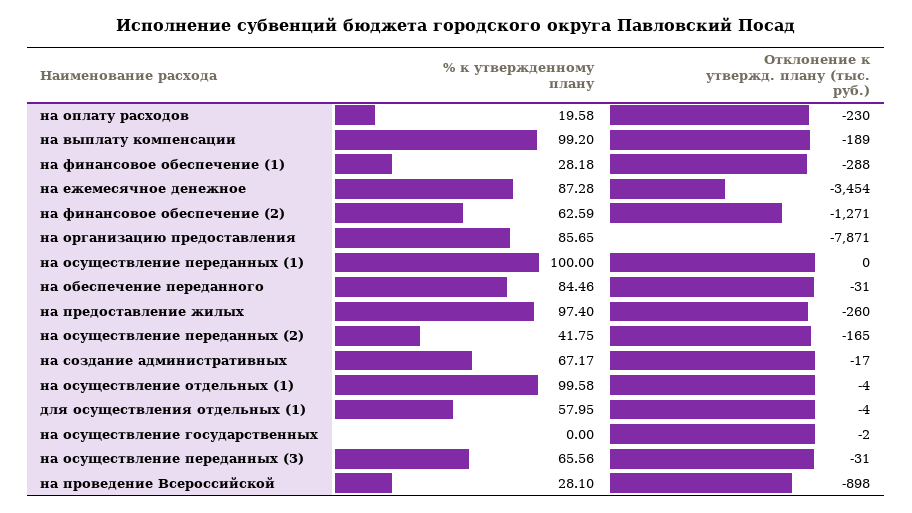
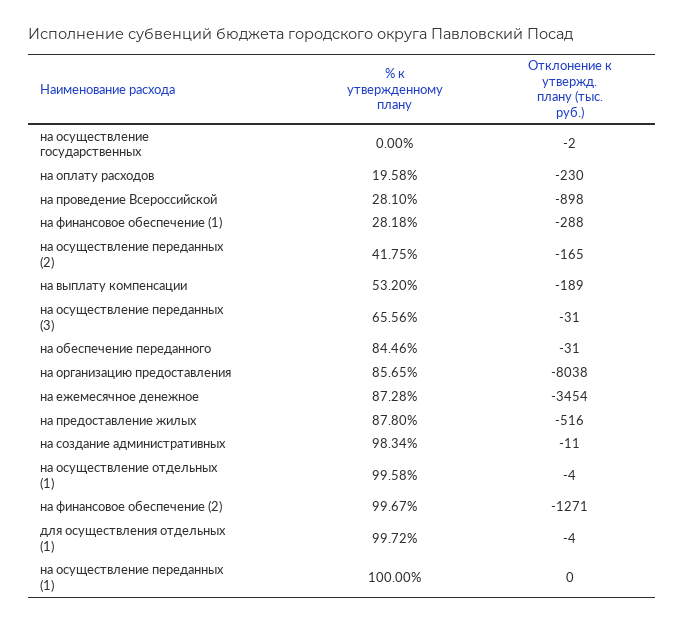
  {
    "% к утвержденному плану": {
      "на оплату расходов": 19.58,
-     "на выплату компенсации": 99.2,
+     "на выплату компенсации": 53.2,
      "на финансовое обеспечение (1)": 28.18,
      "на ежемесячное денежное": 87.28,
-     "на финансовое обеспечение (2)": 62.59,
+     "на финансовое обеспечение (2)": 99.67,
      "на организацию предоставления": 85.65,
      "на осуществление переданных (1)": 100,
      "на обеспечение переданного": 84.46,
-     "на предоставление жилых": 97.4,
+     "на предоставление жилых": 87.8,
      "на осуществление переданных (2)": 41.75,
-     "на создание административных": 67.17,
+     "на создание административных": 98.34,
      "на осуществление отдельных (1)": 99.58,
-     "для осуществления отдельных (1)": 57.95,
+     "для осуществления отдельных (1)": 99.72,
      "на осуществление государственных": 0,
      "на осуществление переданных (3)": 65.56,
      "на проведение Всероссийской": 28.1
    },
    "Отклонение к утвержд. плану (тыс. руб.)": {
      "на оплату расходов": -230,
      "на выплату компенсации": -189,
      "на финансовое обеспечение (1)": -288,
      "на ежемесячное денежное": -3454,
      "на финансовое обеспечение (2)": -1271,
-     "на организацию предоставления": -7871,
+     "на организацию предоставления": -8038,
      "на осуществление переданных (1)": 0,
      "на обеспечение переданного": -31,
-     "на предоставление жилых": -260,
+     "на предоставление жилых": -516,
      "на осуществление переданных (2)": -165,
-     "на создание административных": -17,
+     "на создание административных": -11,
      "на осуществление отдельных (1)": -4,
      "для осуществления отдельных (1)": -4,
      "на осуществление государственных": -2,
      "на осуществление переданных (3)": -31,
      "на проведение Всероссийской": -898
    }
  }

